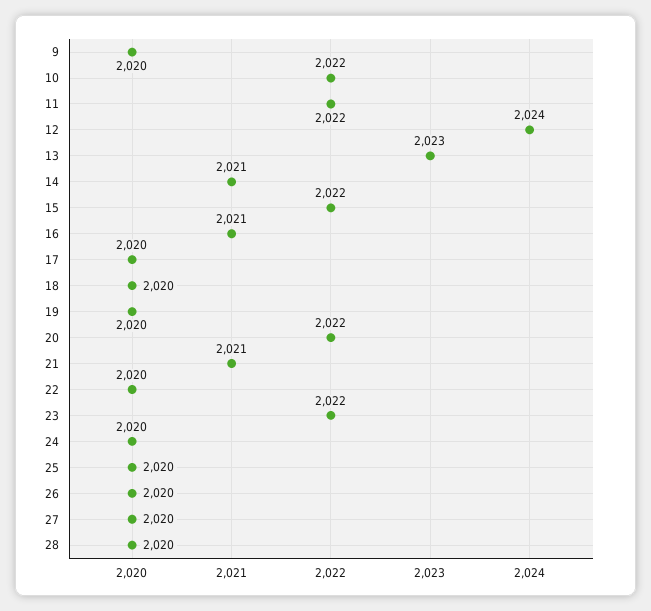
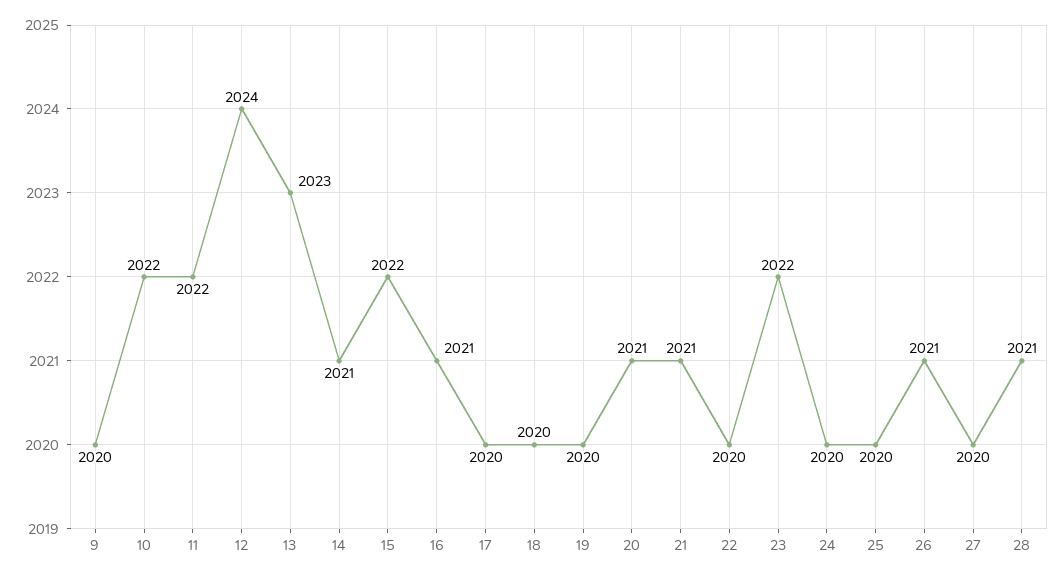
  {
    "9": 2020,
    "10": 2022,
    "11": 2022,
    "12": 2024,
    "13": 2023,
    "14": 2021,
    "15": 2022,
    "16": 2021,
    "17": 2020,
    "18": 2020,
    "19": 2020,
-   "20": 2022,
+   "20": 2021,
    "21": 2021,
    "22": 2020,
    "23": 2022,
    "24": 2020,
    "25": 2020,
-   "26": 2020,
+   "26": 2021,
    "27": 2020,
-   "28": 2020
+   "28": 2021
  }

